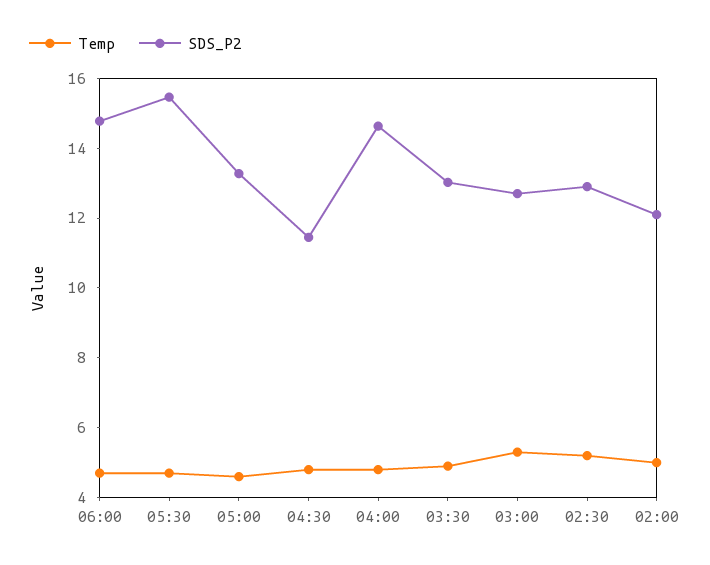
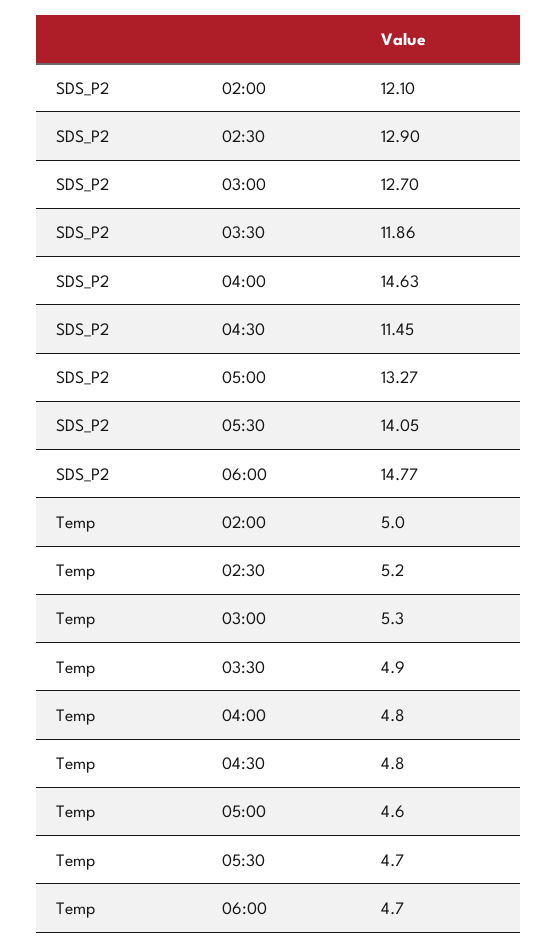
  {
    "Temp": {
      "06:00": 4.7,
      "05:30": 4.7,
      "05:00": 4.6,
      "04:30": 4.8,
      "04:00": 4.8,
      "03:30": 4.9,
      "03:00": 5.3,
      "02:30": 5.2,
      "02:00": 5
    },
    "SDS_P2": {
      "06:00": 14.77,
-     "05:30": 15.5,
+     "05:30": 14.05,
      "05:00": 13.27,
      "04:30": 11.45,
      "04:00": 14.63,
-     "03:30": 13,
+     "03:30": 11.86,
      "03:00": 12.7,
      "02:30": 12.9,
      "02:00": 12.1
    }
  }

